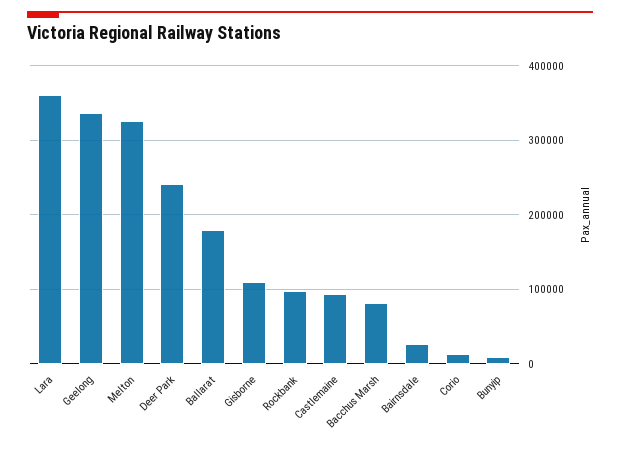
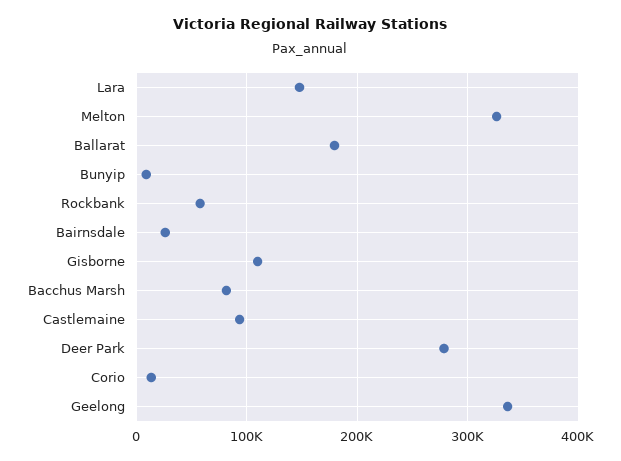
  {
-   "Lara": 360000,
+   "Lara": 150000,
    "Geelong": 340000,
    "Melton": 330000,
-   "Deer Park": 240000,
+   "Deer Park": 280000,
    "Ballarat": 180000,
    "Gisborne": 110000,
-   "Rockbank": 100000,
+   "Rockbank": 60000,
    "Castlemaine": 90000,
    "Bacchus Marsh": 80000,
    "Bairnsdale": 30000,
    "Corio": 10000,
    "Bunyip": 10000
  }

